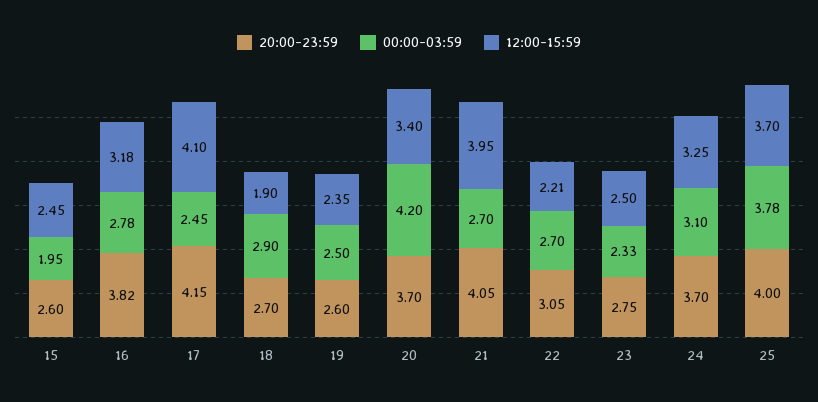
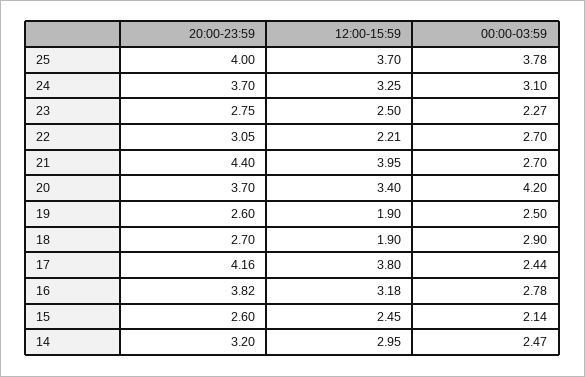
  {
    "20:00-23:59": {
      "15": 2.6,
      "16": 3.82,
-     "17": 4.15,
+     "17": 4.16,
      "18": 2.7,
      "19": 2.6,
      "20": 3.7,
-     "21": 4.05,
+     "21": 4.4,
      "22": 3.05,
      "23": 2.75,
      "24": 3.7,
-     "25": 4
+     "25": 4,
+     "14": 3.2
    },
    "00:00-03:59": {
-     "15": 1.95,
+     "15": 2.14,
      "16": 2.78,
-     "17": 2.45,
+     "17": 2.44,
      "18": 2.9,
      "19": 2.5,
      "20": 4.2,
      "21": 2.7,
      "22": 2.7,
-     "23": 2.33,
+     "23": 2.27,
      "24": 3.1,
-     "25": 3.78
+     "25": 3.78,
+     "14": 2.47
    },
    "12:00-15:59": {
      "15": 2.45,
      "16": 3.18,
-     "17": 4.1,
+     "17": 3.8,
      "18": 1.9,
-     "19": 2.35,
+     "19": 1.9,
      "20": 3.4,
      "21": 3.95,
      "22": 2.21,
      "23": 2.5,
      "24": 3.25,
-     "25": 3.7
+     "25": 3.7,
+     "14": 2.95
    }
  }

